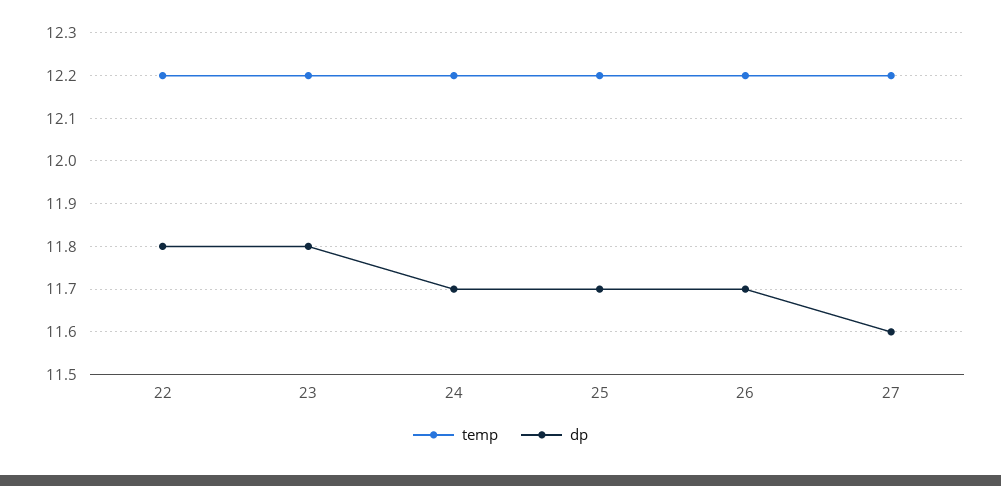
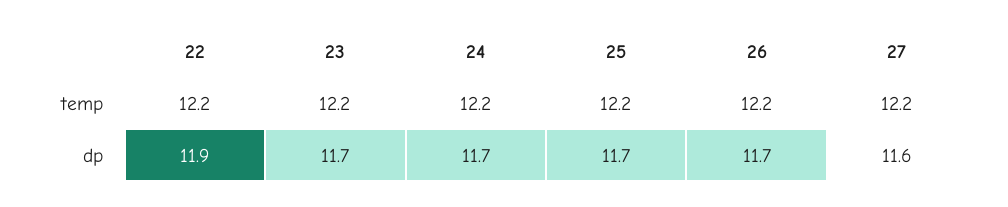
  {
    "temp": {
      "22": 12.2,
      "23": 12.2,
      "24": 12.2,
      "25": 12.2,
      "26": 12.2,
      "27": 12.2
    },
    "dp": {
-     "22": 11.8,
+     "22": 11.9,
-     "23": 11.8,
+     "23": 11.7,
      "24": 11.7,
      "25": 11.7,
      "26": 11.7,
      "27": 11.6
    }
  }

